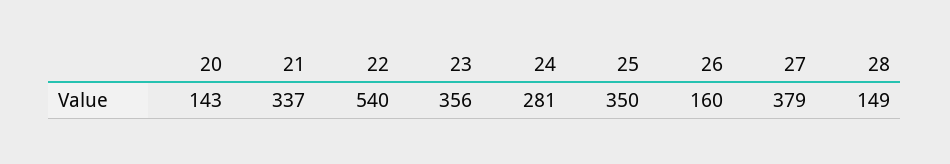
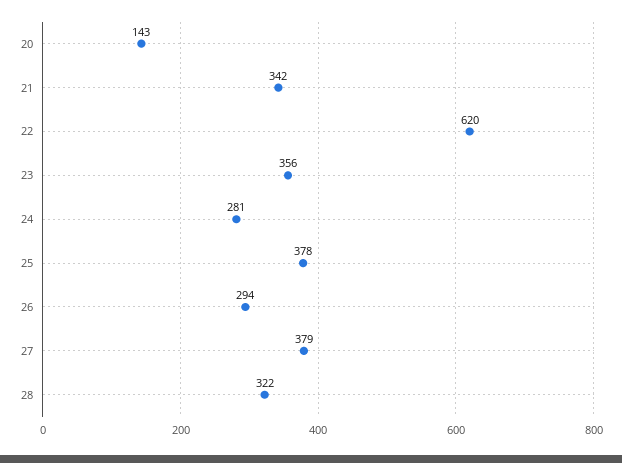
  {
    "20": 143,
-   "21": 337,
+   "21": 342,
-   "22": 540,
+   "22": 620,
    "23": 356,
    "24": 281,
-   "25": 350,
+   "25": 378,
-   "26": 160,
+   "26": 294,
    "27": 379,
-   "28": 149
+   "28": 322
  }

